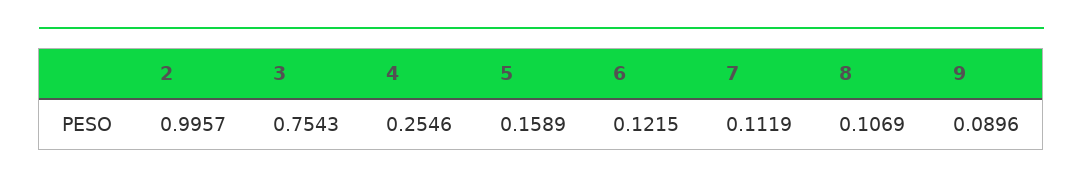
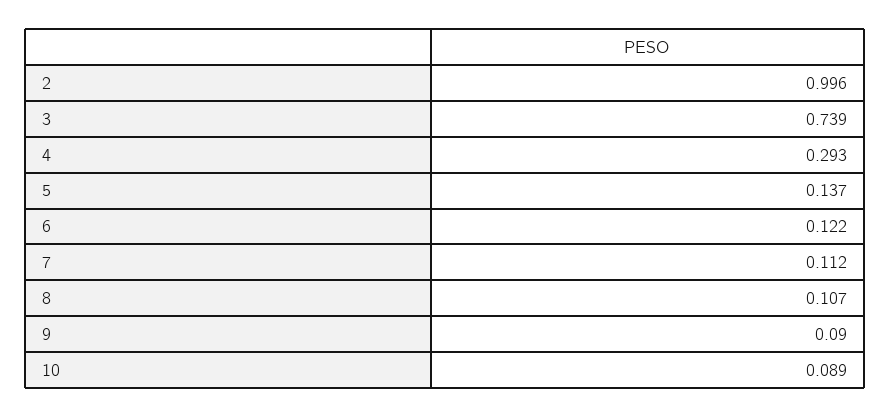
  {
    "2": 0.9957,
-   "3": 0.7543,
+   "3": 0.739,
-   "4": 0.2546,
+   "4": 0.293,
-   "5": 0.1589,
+   "5": 0.137,
    "6": 0.1215,
    "7": 0.1119,
    "8": 0.1069,
-   "9": 0.0896
+   "9": 0.0896,
+   "10": 0.089
  }

